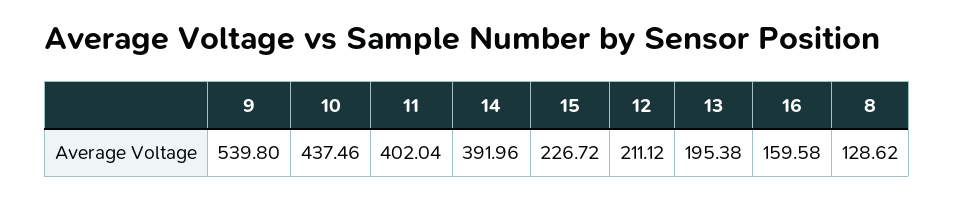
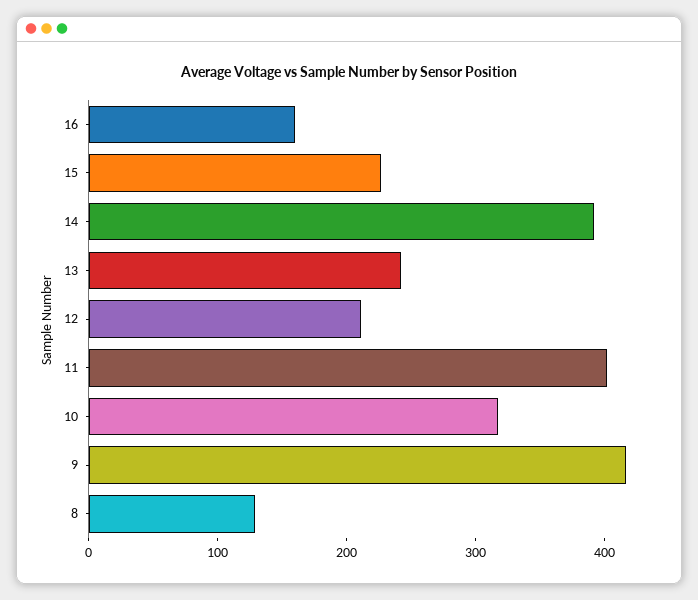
  {
-   "9": 539.8,
+   "9": 420,
-   "10": 437.46,
+   "10": 320,
    "11": 402.04,
    "14": 391.96,
    "15": 226.72,
    "12": 211.12,
-   "13": 195.38,
+   "13": 240,
    "16": 159.58,
    "8": 128.62
  }

